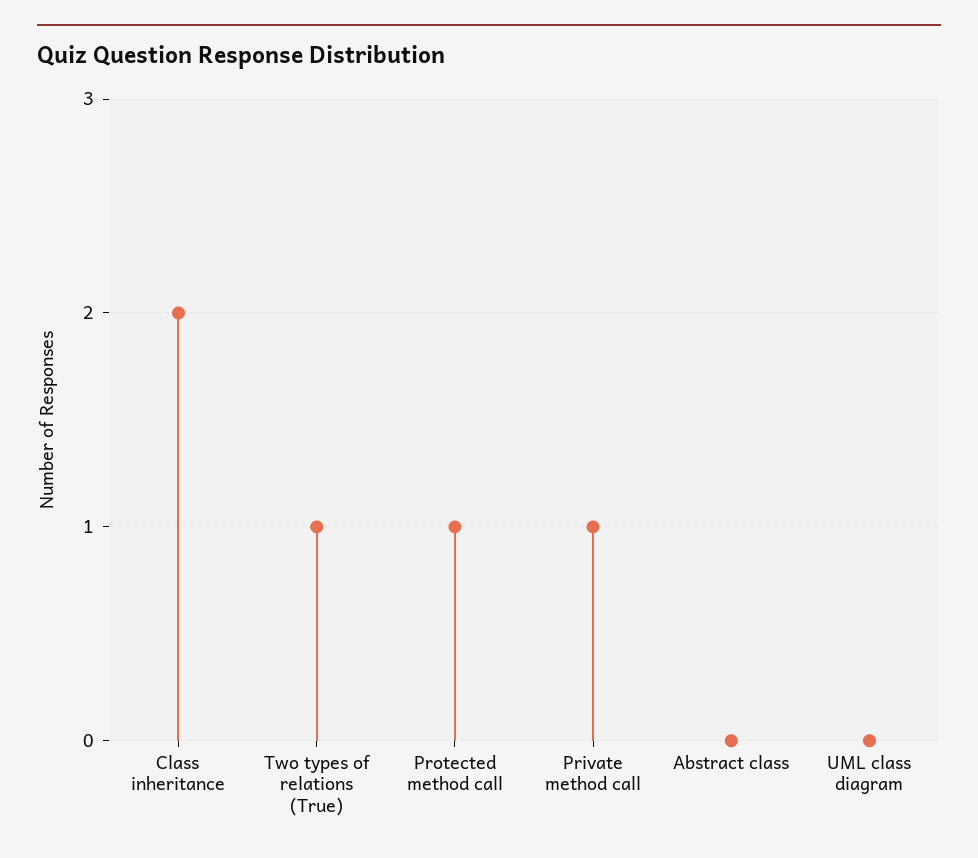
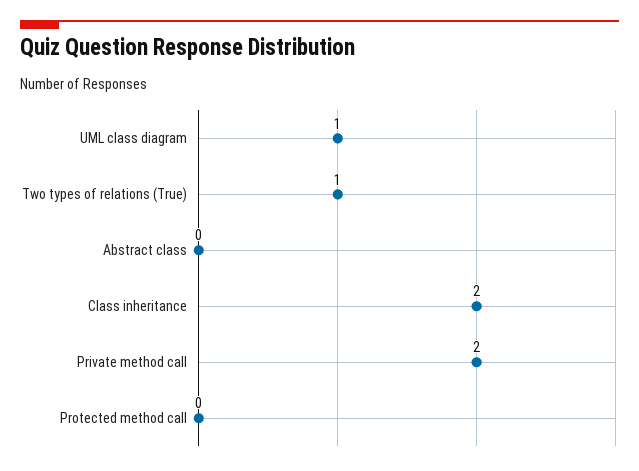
  {
    "Class inheritance": 2,
    "Two types of relations (True)": 1,
-   "Protected method call": 1,
+   "Protected method call": 0,
-   "Private method call": 1,
+   "Private method call": 2,
    "Abstract class": 0,
-   "UML class diagram": 0
+   "UML class diagram": 1
  }

